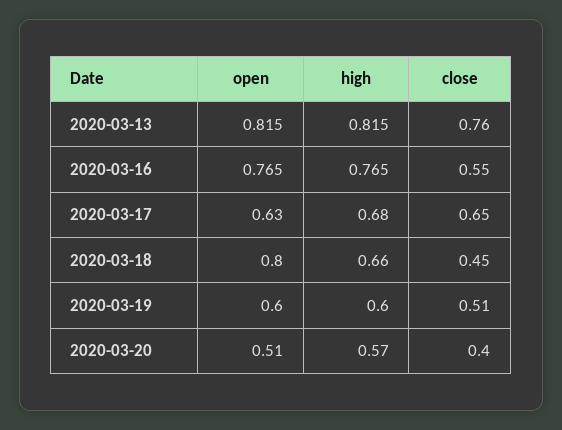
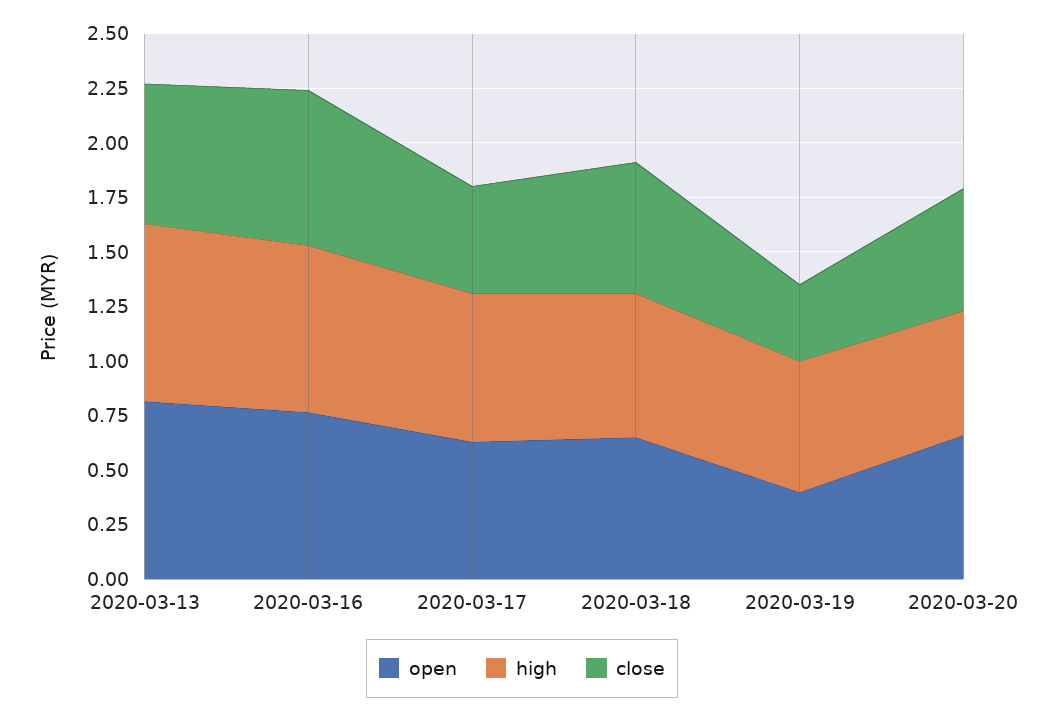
  {
    "open": {
      "2020-03-13": 0.815,
      "2020-03-16": 0.765,
      "2020-03-17": 0.63,
-     "2020-03-18": 0.8,
+     "2020-03-18": 0.65,
-     "2020-03-19": 0.6,
+     "2020-03-19": 0.4,
-     "2020-03-20": 0.51
+     "2020-03-20": 0.65
    },
    "high": {
      "2020-03-13": 0.815,
      "2020-03-16": 0.765,
      "2020-03-17": 0.68,
      "2020-03-18": 0.66,
      "2020-03-19": 0.6,
      "2020-03-20": 0.57
    },
    "close": {
-     "2020-03-13": 0.76,
+     "2020-03-13": 0.65,
-     "2020-03-16": 0.55,
+     "2020-03-16": 0.7,
-     "2020-03-17": 0.65,
+     "2020-03-17": 0.5,
-     "2020-03-18": 0.45,
+     "2020-03-18": 0.6,
-     "2020-03-19": 0.51,
+     "2020-03-19": 0.35,
-     "2020-03-20": 0.4
+     "2020-03-20": 0.55
    }
  }

